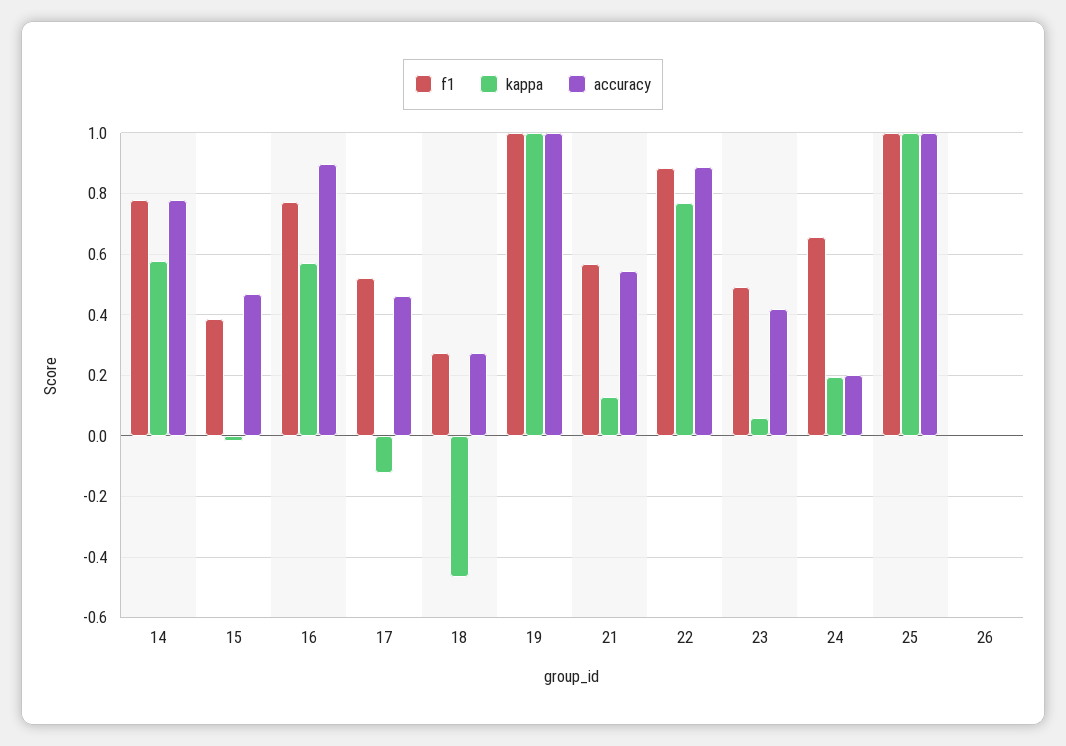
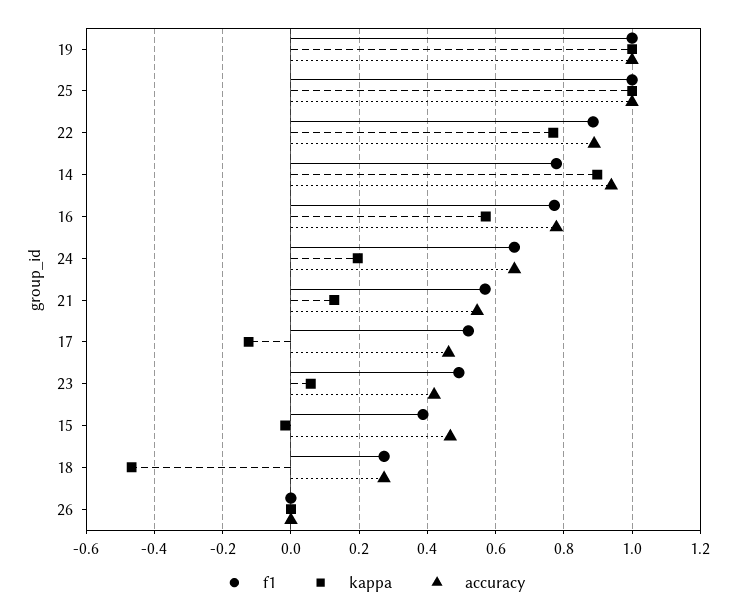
  {
    "f1": {
      "14": 0.78,
      "15": 0.38,
      "16": 0.78,
      "17": 0.52,
      "18": 0.28,
      "19": 1,
      "21": 0.56,
      "22": 0.88,
      "23": 0.5,
      "24": 0.66,
      "25": 1,
      "26": 0
    },
    "kappa": {
-     "14": 0.58,
+     "14": 0.9,
      "15": -0.02,
      "16": 0.58,
      "17": -0.12,
      "18": -0.46,
      "19": 1,
      "21": 0.12,
      "22": 0.76,
      "23": 0.06,
      "24": 0.2,
      "25": 1,
      "26": 0
    },
    "accuracy": {
-     "14": 0.78,
+     "14": 0.94,
      "15": 0.46,
-     "16": 0.9,
+     "16": 0.78,
      "17": 0.46,
      "18": 0.28,
      "19": 1,
      "21": 0.54,
      "22": 0.88,
      "23": 0.42,
-     "24": 0.2,
+     "24": 0.66,
      "25": 1,
      "26": 0
    }
  }

